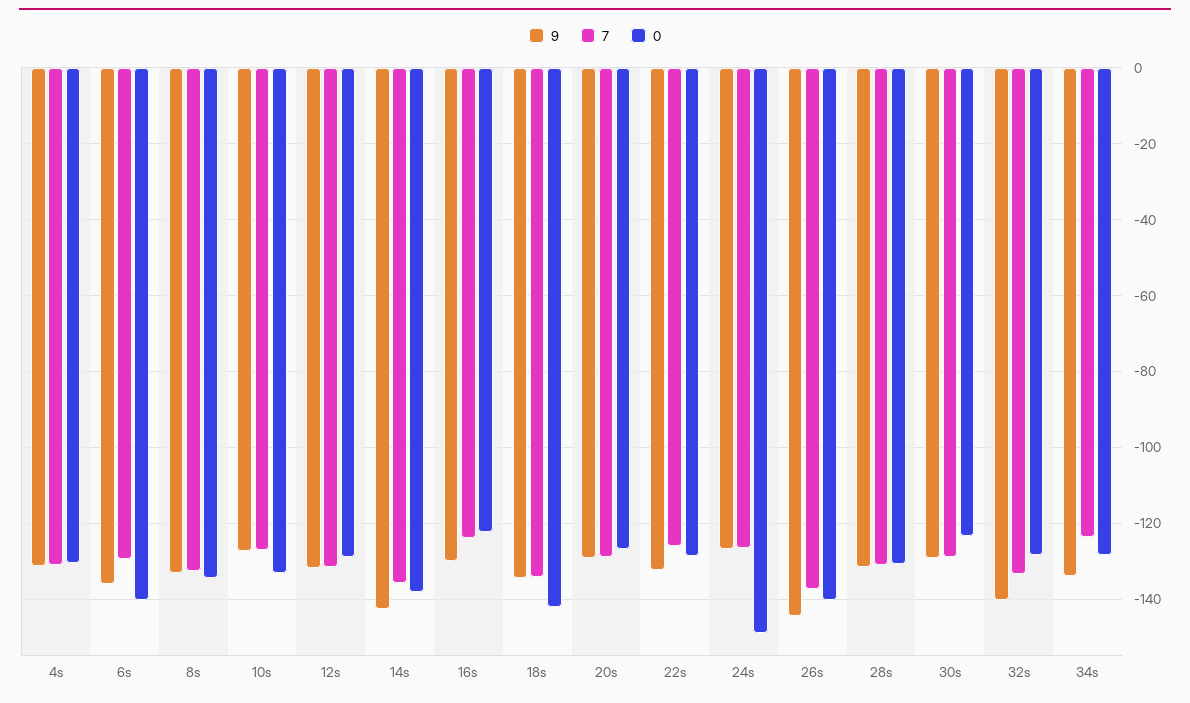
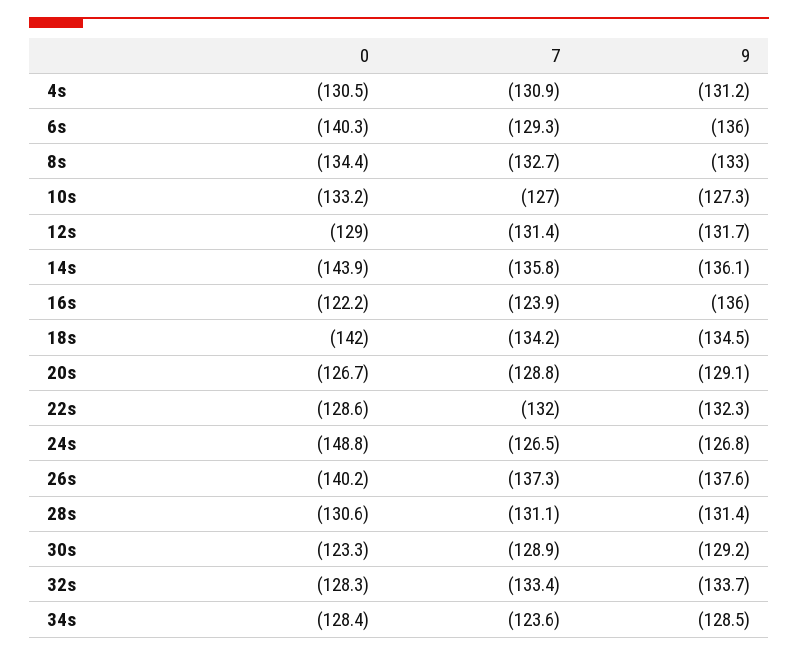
  {
    "9": {
      "4s": -131.2,
      "6s": -136,
      "8s": -133,
      "10s": -127.3,
      "12s": -131.7,
-     "14s": -142,
+     "14s": -136.1,
-     "16s": -130,
+     "16s": -136,
      "18s": -134.5,
      "20s": -129.1,
      "22s": -132.3,
      "24s": -126.8,
-     "26s": -144,
+     "26s": -137.6,
      "28s": -131.4,
      "30s": -129.2,
-     "32s": -140,
+     "32s": -133.7,
-     "34s": -134
+     "34s": -128.5
    },
    "7": {
      "4s": -130.9,
      "6s": -129.3,
      "8s": -132.7,
      "10s": -127,
      "12s": -131.4,
      "14s": -135.8,
      "16s": -123.9,
      "18s": -134.2,
      "20s": -128.8,
-     "22s": -126,
+     "22s": -132,
      "24s": -126.5,
      "26s": -137.3,
      "28s": -131.1,
      "30s": -128.9,
      "32s": -133.4,
      "34s": -123.6
    },
    "0": {
      "4s": -130.5,
      "6s": -140.3,
      "8s": -134.4,
      "10s": -133.2,
      "12s": -129,
-     "14s": -138,
+     "14s": -143.9,
      "16s": -122.2,
      "18s": -142,
      "20s": -126.7,
      "22s": -128.6,
      "24s": -148.8,
      "26s": -140.2,
      "28s": -130.6,
      "30s": -123.3,
      "32s": -128.3,
      "34s": -128.4
    }
  }

